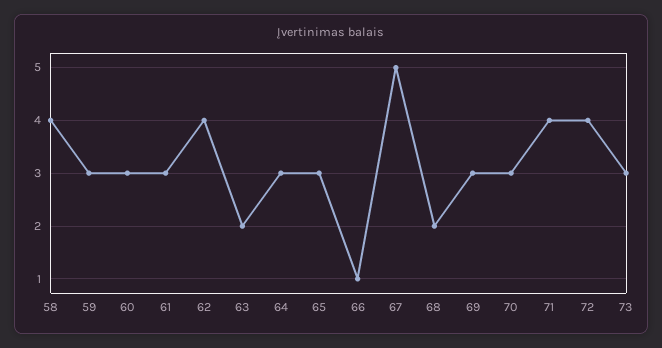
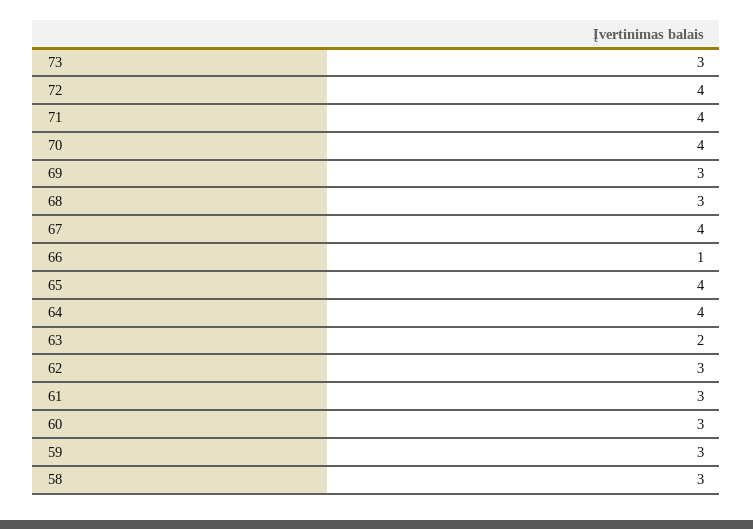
  {
-   "58": 4,
+   "58": 3,
    "59": 3,
    "60": 3,
    "61": 3,
-   "62": 4,
+   "62": 3,
    "63": 2,
-   "64": 3,
+   "64": 4,
-   "65": 3,
+   "65": 4,
    "66": 1,
-   "67": 5,
+   "67": 4,
-   "68": 2,
+   "68": 3,
    "69": 3,
-   "70": 3,
+   "70": 4,
    "71": 4,
    "72": 4,
    "73": 3
  }

